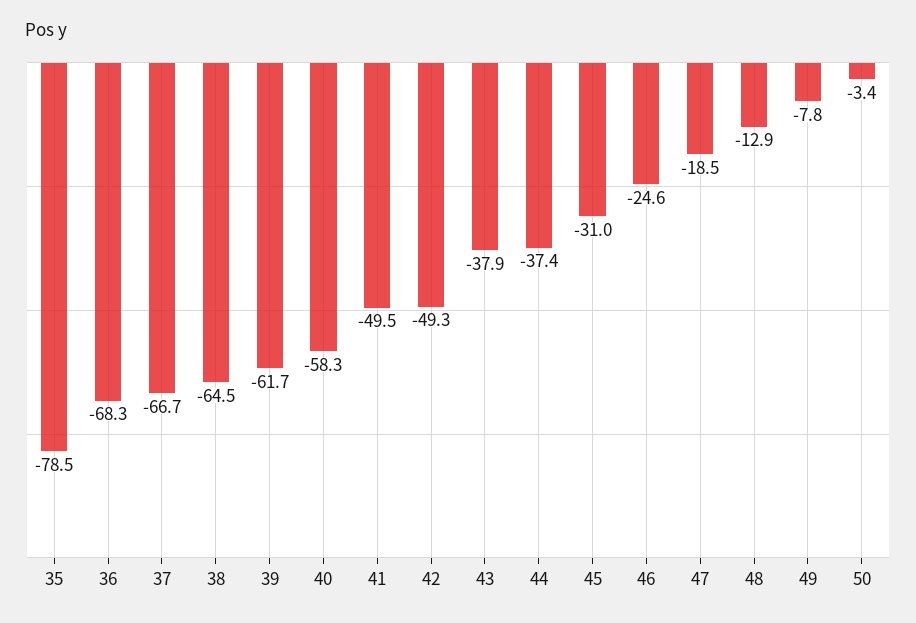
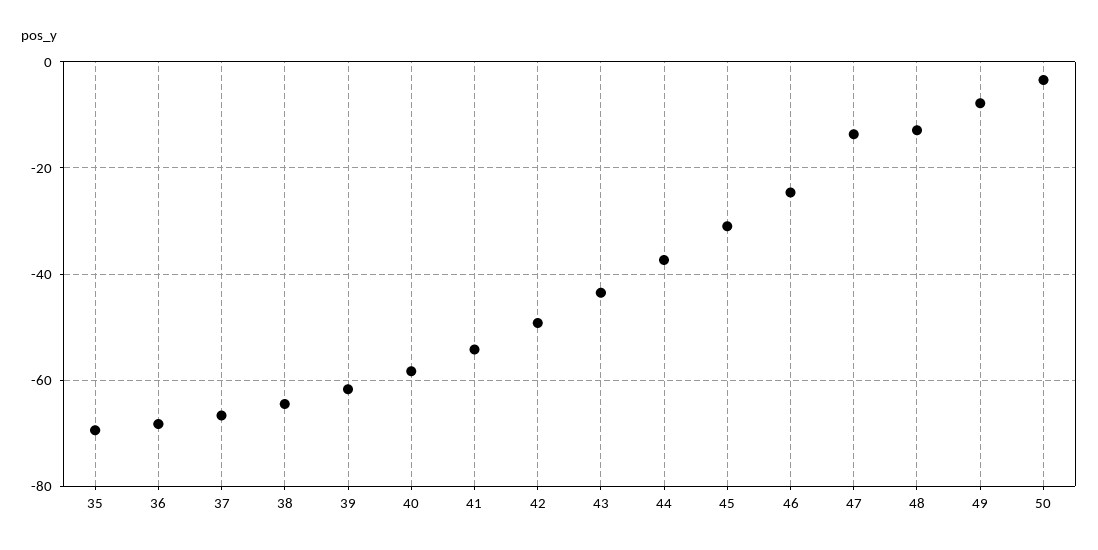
  {
-   "35": -78.5,
+   "35": -70,
    "36": -68.3,
    "37": -66.7,
    "38": -64.5,
    "39": -61.7,
    "40": -58.3,
-   "41": -49.5,
+   "41": -54,
    "42": -49.3,
-   "43": -37.9,
+   "43": -44,
    "44": -37.4,
    "45": -31,
    "46": -24.6,
-   "47": -18.5,
+   "47": -14,
    "48": -12.9,
    "49": -7.8,
    "50": -3.4
  }

